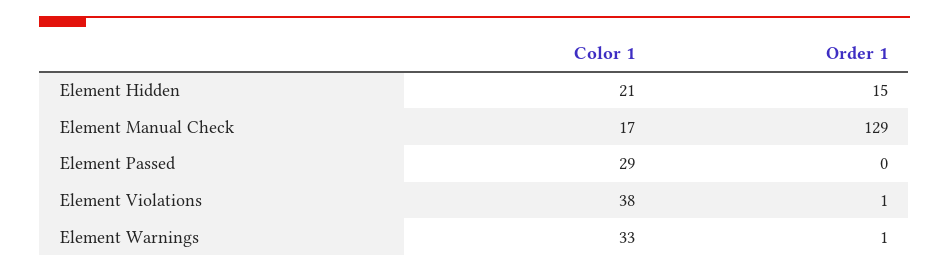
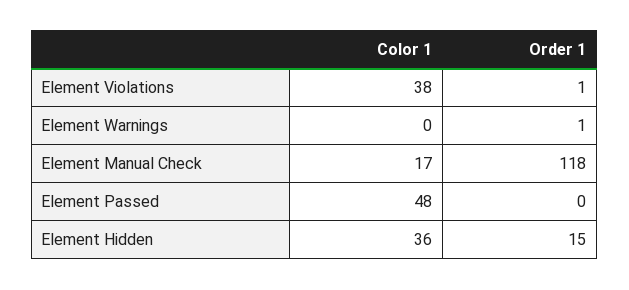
  {
    "Color 1": {
-     "Element Hidden": 21,
+     "Element Hidden": 36,
      "Element Manual Check": 17,
-     "Element Passed": 29,
+     "Element Passed": 48,
      "Element Violations": 38,
-     "Element Warnings": 33
+     "Element Warnings": 0
    },
    "Order 1": {
      "Element Hidden": 15,
-     "Element Manual Check": 129,
+     "Element Manual Check": 118,
      "Element Passed": 0,
      "Element Violations": 1,
      "Element Warnings": 1
    }
  }

